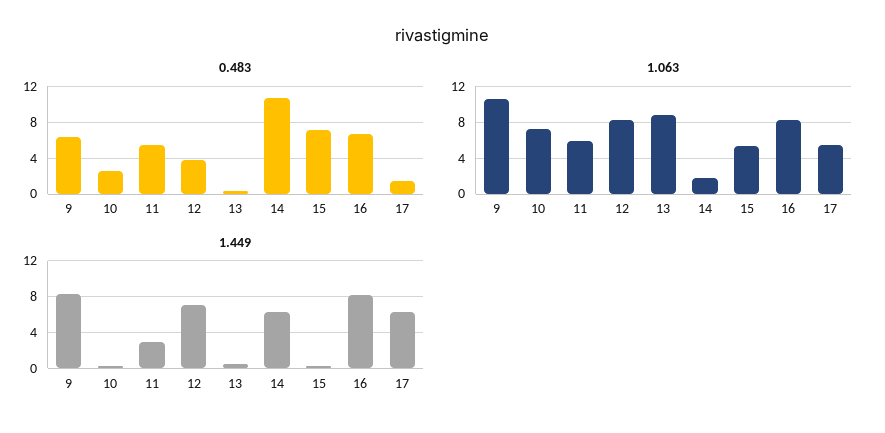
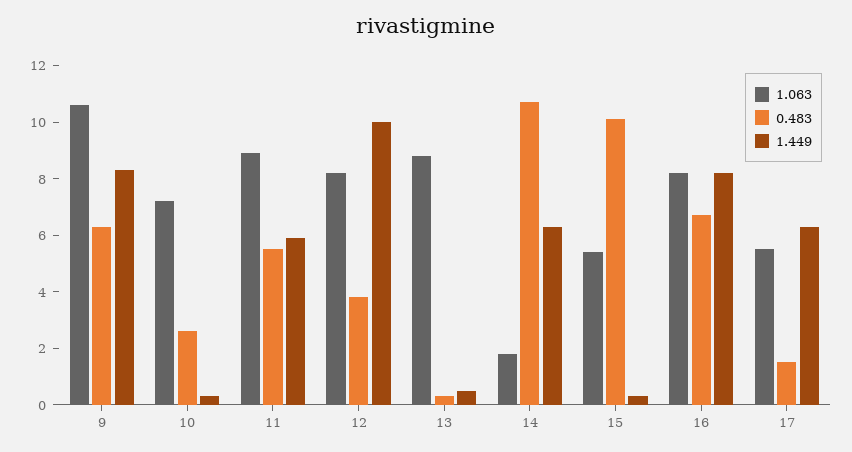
  {
    "0.483": {
      "9": 6.5,
      "10": 2.5,
      "11": 5.5,
      "12": 4,
      "13": 0.5,
      "14": 10.5,
-     "15": 7,
+     "15": 10,
      "16": 6.5,
      "17": 1.5
    },
    "1.063": {
      "9": 10.5,
      "10": 7,
-     "11": 6,
+     "11": 9,
      "12": 8,
      "13": 9,
      "14": 2,
      "15": 5.5,
      "16": 8,
      "17": 5.5
    },
    "1.449": {
      "9": 8.5,
      "10": 0.5,
-     "11": 3,
+     "11": 6,
-     "12": 7,
+     "12": 10,
      "13": 0.5,
      "14": 6.5,
      "15": 0.5,
      "16": 8,
      "17": 6.5
    }
  }

